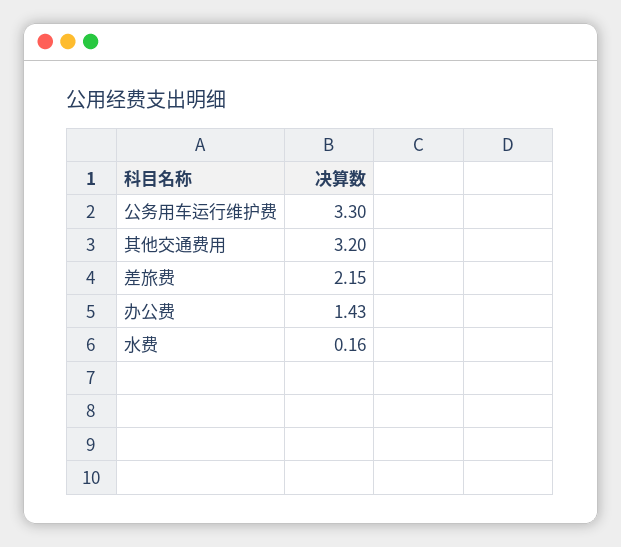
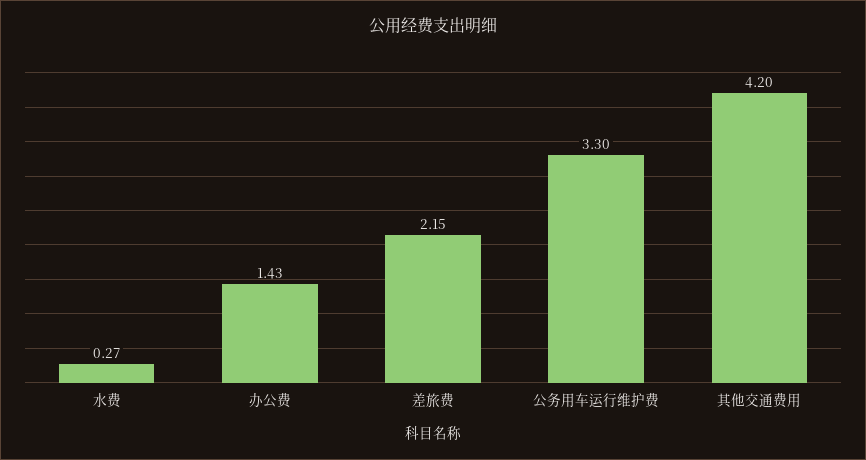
  {
    "公务用车运行维护费": 3.3,
-   "其他交通费用": 3.2,
+   "其他交通费用": 4.2,
    "差旅费": 2.15,
    "办公费": 1.43,
-   "水费": 0.16
+   "水费": 0.27
  }

